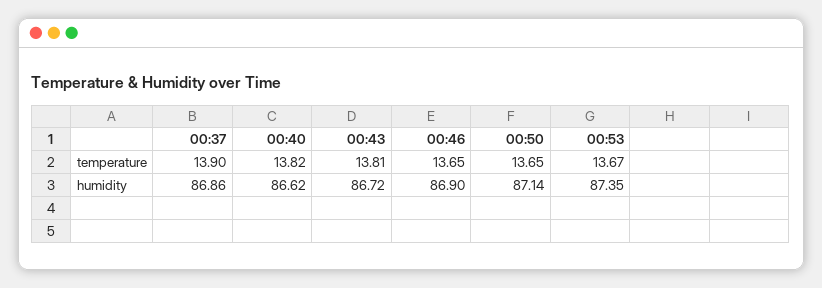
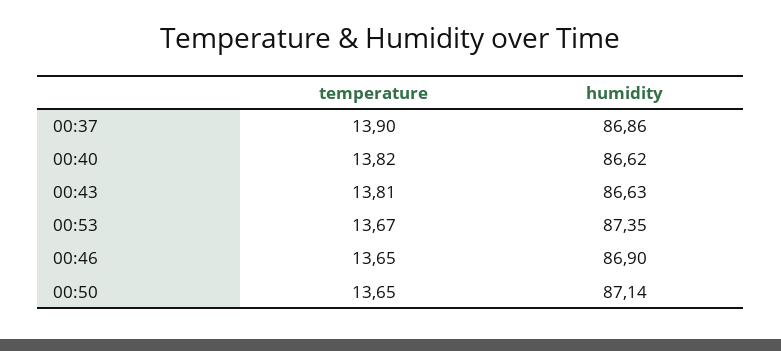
  {
    "00:37": {
      "temperature": 13.9,
      "humidity": 86.86
    },
    "00:40": {
      "temperature": 13.82,
      "humidity": 86.62
    },
    "00:43": {
      "temperature": 13.81,
-     "humidity": 86.72
+     "humidity": 86.63
    },
    "00:46": {
      "temperature": 13.65,
      "humidity": 86.9
    },
    "00:50": {
      "temperature": 13.65,
      "humidity": 87.14
    },
    "00:53": {
      "temperature": 13.67,
      "humidity": 87.35
    }
  }

